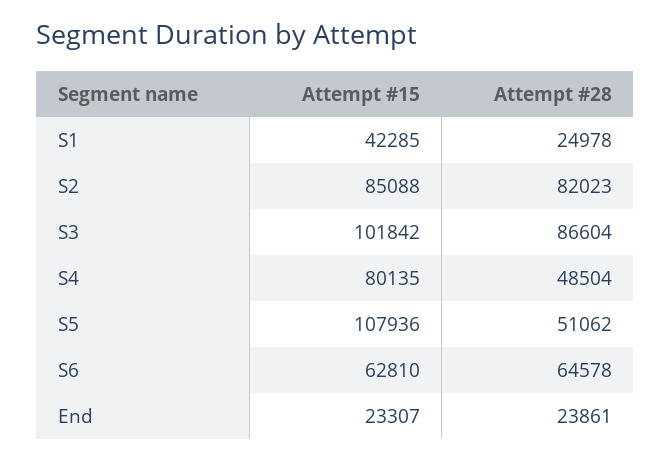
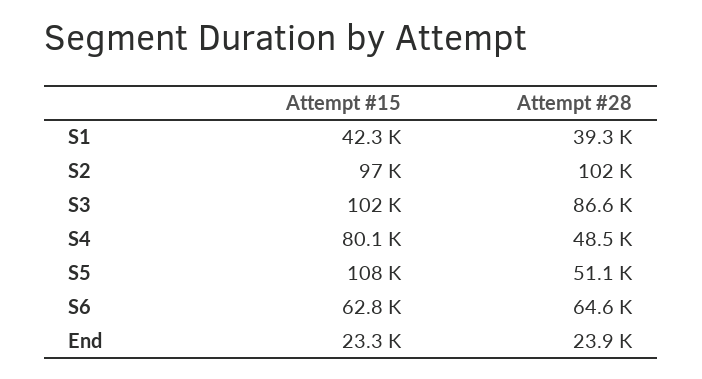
  {
    "Attempt #15": {
      "S1": 42285,
-     "S2": 85088,
+     "S2": 97000,
      "S3": 101842,
      "S4": 80135,
      "S5": 107936,
      "S6": 62810,
      "End": 23307
    },
    "Attempt #28": {
-     "S1": 24978,
+     "S1": 39300,
-     "S2": 82023,
+     "S2": 102000,
      "S3": 86604,
      "S4": 48504,
      "S5": 51062,
      "S6": 64578,
      "End": 23861
    }
  }

